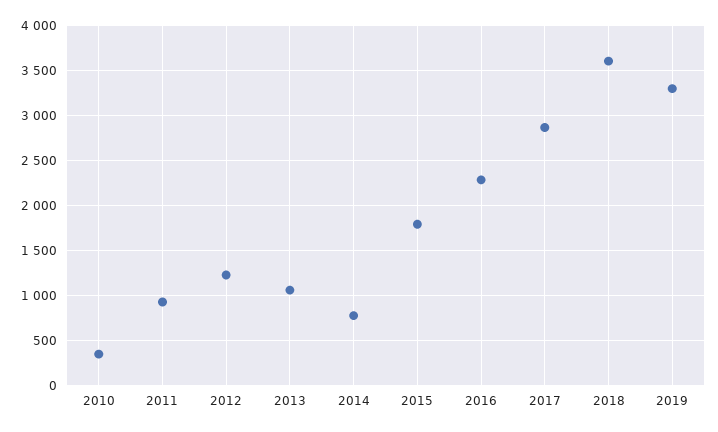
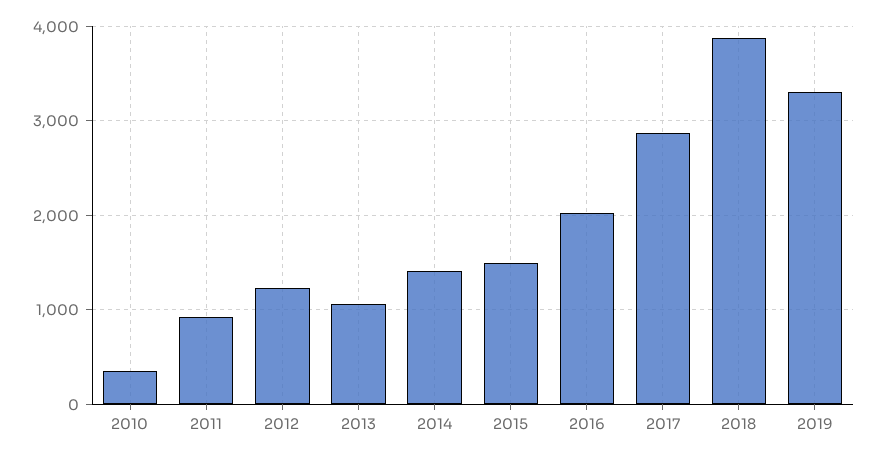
  {
    "2010": 400,
    "2011": 900,
    "2012": 1200,
    "2013": 1100,
-   "2014": 800,
+   "2014": 1400,
-   "2015": 1800,
+   "2015": 1500,
-   "2016": 2300,
+   "2016": 2000,
    "2017": 2900,
-   "2018": 3600,
+   "2018": 3900,
    "2019": 3300
  }

